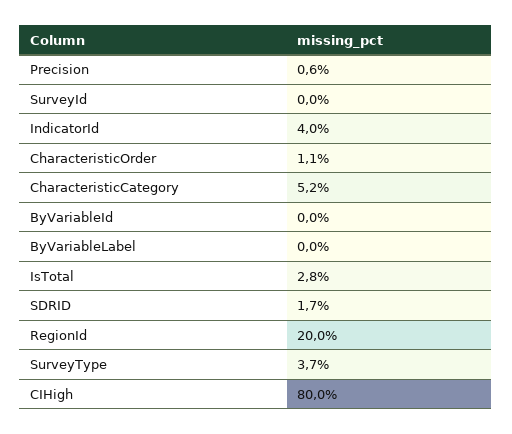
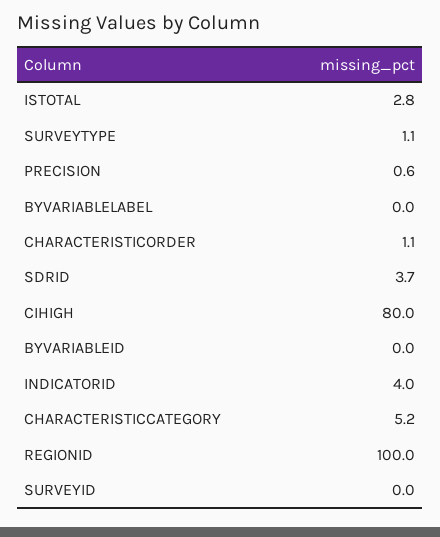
  {
    "Precision": 0.6,
    "SurveyId": 0,
    "IndicatorId": 4,
    "CharacteristicOrder": 1.1,
    "CharacteristicCategory": 5.2,
    "ByVariableId": 0,
    "ByVariableLabel": 0,
    "IsTotal": 2.8,
-   "SDRID": 1.7,
+   "SDRID": 3.7,
-   "RegionId": 20,
+   "RegionId": 100,
-   "SurveyType": 3.7,
+   "SurveyType": 1.1,
    "CIHigh": 80
  }

